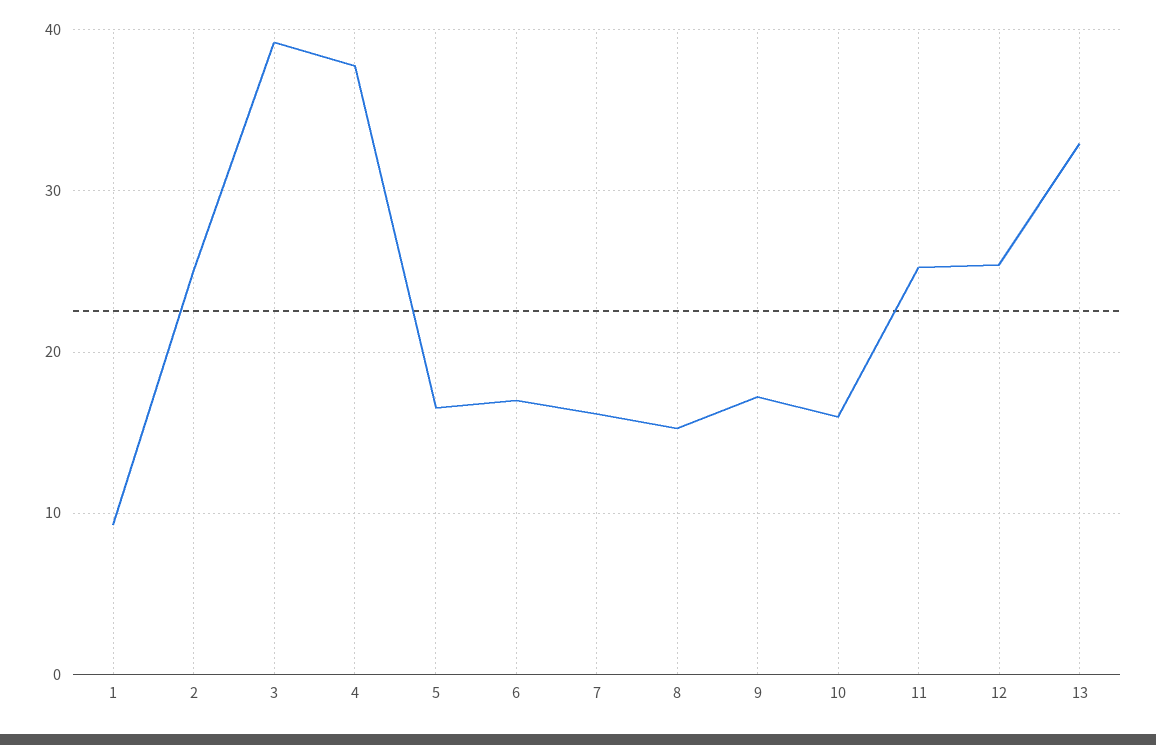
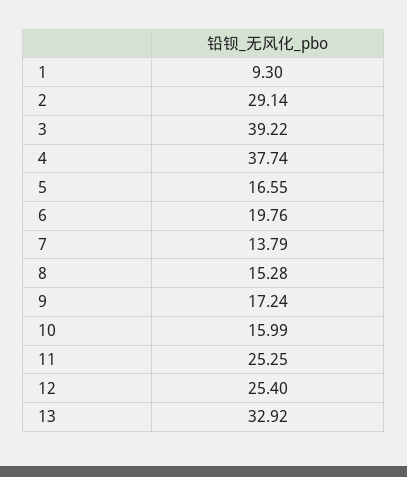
  {
    "1": 9.3,
-   "2": 25,
+   "2": 29.14,
    "3": 39.22,
    "4": 37.74,
    "5": 16.55,
-   "6": 17,
+   "6": 19.76,
-   "7": 16,
+   "7": 13.79,
    "8": 15.28,
    "9": 17.24,
    "10": 15.99,
    "11": 25.25,
    "12": 25.4,
    "13": 32.92
  }

